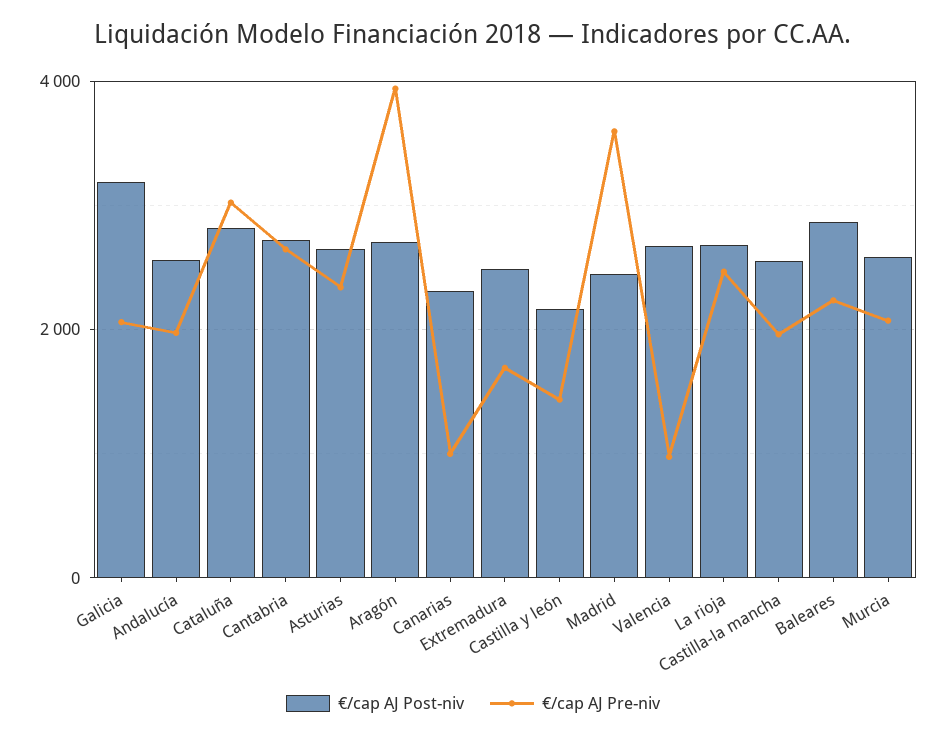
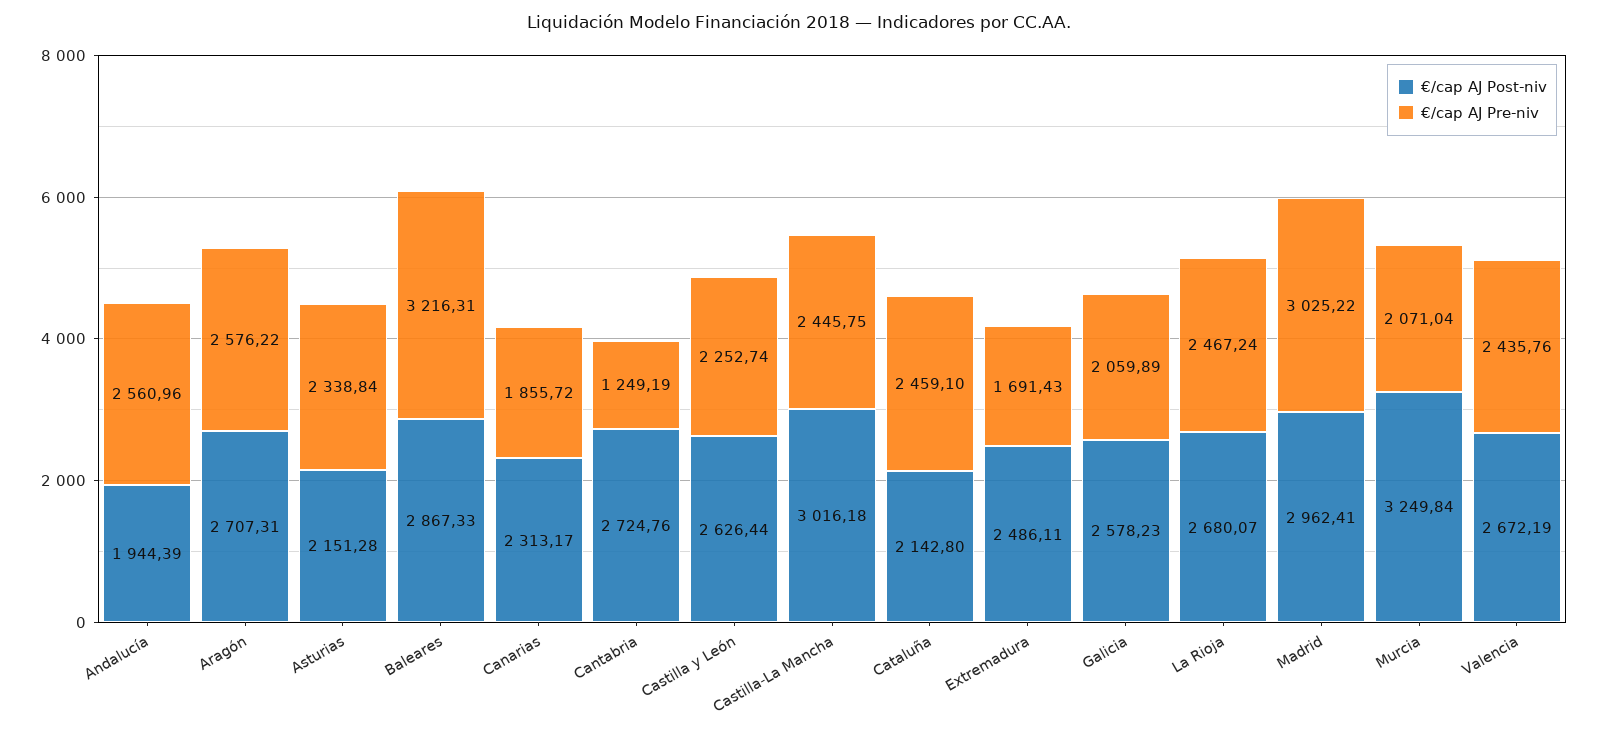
  {
    "€/cap AJ Post-niv": {
-     "Galicia": 3200,
+     "Galicia": 2578.23,
-     "Andalucía": 2600,
+     "Andalucía": 1944.39,
-     "Cataluña": 2800,
+     "Cataluña": 2142.8,
      "Cantabria": 2724.76,
-     "Asturias": 2600,
+     "Asturias": 2151.28,
      "Aragón": 2707.31,
      "Canarias": 2313.17,
      "Extremadura": 2486.11,
-     "Castilla y león": 2200,
+     "Castilla y león": 2626.44,
-     "Madrid": 2400,
+     "Madrid": 2962.41,
      "Valencia": 2672.19,
      "La rioja": 2680.07,
-     "Castilla-la mancha": 2600,
+     "Castilla-la mancha": 3016.18,
      "Baleares": 2867.33,
-     "Murcia": 2600
+     "Murcia": 3249.84
    },
    "€/cap AJ Pre-niv": {
      "Galicia": 2059.89,
-     "Andalucía": 2000,
+     "Andalucía": 2560.96,
-     "Cataluña": 3000,
+     "Cataluña": 2459.1,
-     "Cantabria": 2600,
+     "Cantabria": 1249.19,
      "Asturias": 2338.84,
-     "Aragón": 4000,
+     "Aragón": 2576.22,
-     "Canarias": 1000,
+     "Canarias": 1855.72,
      "Extremadura": 1691.43,
-     "Castilla y león": 1400,
+     "Castilla y león": 2252.74,
-     "Madrid": 3600,
+     "Madrid": 3025.22,
-     "Valencia": 1000,
+     "Valencia": 2435.76,
      "La rioja": 2467.24,
-     "Castilla-la mancha": 2000,
+     "Castilla-la mancha": 2445.75,
-     "Baleares": 2200,
+     "Baleares": 3216.31,
      "Murcia": 2071.04
    }
  }

